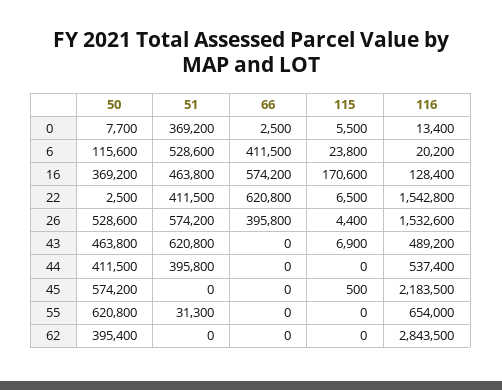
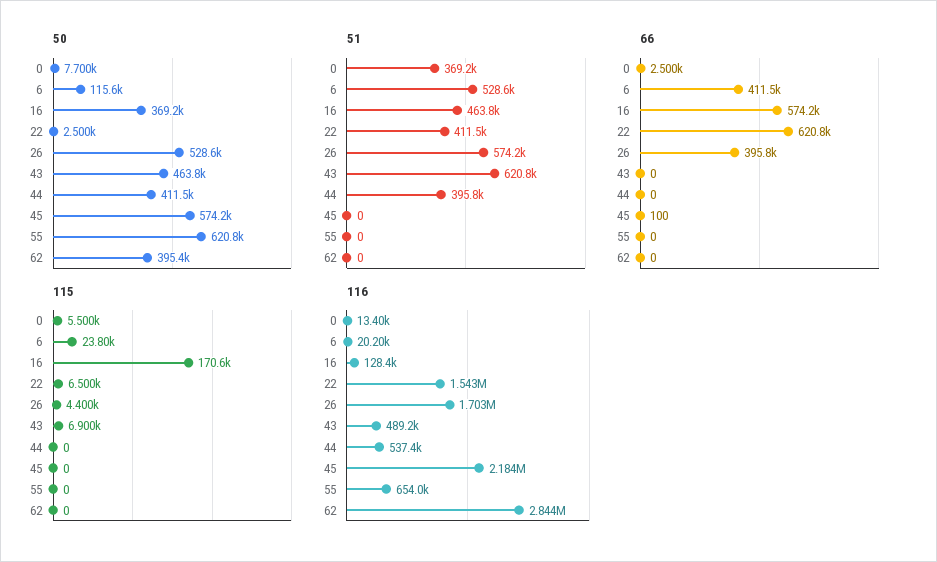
  {
    "50": {
      "0": 7700,
      "6": 115600,
      "16": 369200,
      "22": 2500,
      "26": 528600,
      "43": 463800,
      "44": 411500,
      "45": 574200,
      "55": 620800,
      "62": 395400
    },
    "51": {
      "0": 369200,
      "6": 528600,
      "16": 463800,
      "22": 411500,
      "26": 574200,
      "43": 620800,
      "44": 395800,
      "45": 0,
-     "55": 31300,
+     "55": 0,
      "62": 0
    },
    "66": {
      "0": 2500,
      "6": 411500,
      "16": 574200,
      "22": 620800,
      "26": 395800,
      "43": 0,
      "44": 0,
-     "45": 0,
+     "45": 100,
      "55": 0,
      "62": 0
    },
    "115": {
      "0": 5500,
      "6": 23800,
      "16": 170600,
      "22": 6500,
      "26": 4400,
      "43": 6900,
      "44": 0,
-     "45": 500,
+     "45": 0,
      "55": 0,
      "62": 0
    },
    "116": {
      "0": 13400,
      "6": 20200,
      "16": 128400,
      "22": 1542800,
-     "26": 1532600,
+     "26": 1703000,
      "43": 489200,
      "44": 537400,
      "45": 2183500,
      "55": 654000,
      "62": 2843500
    }
  }

